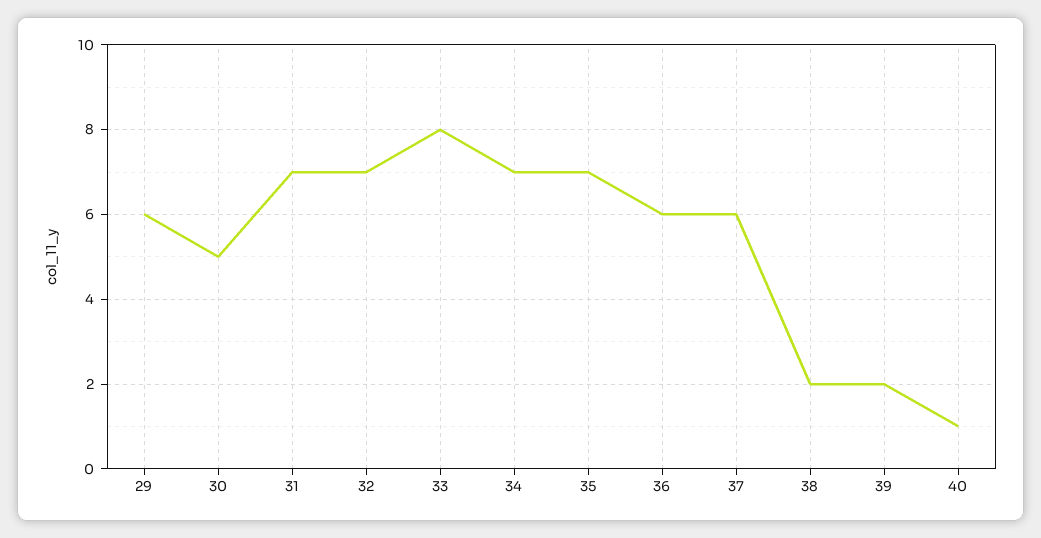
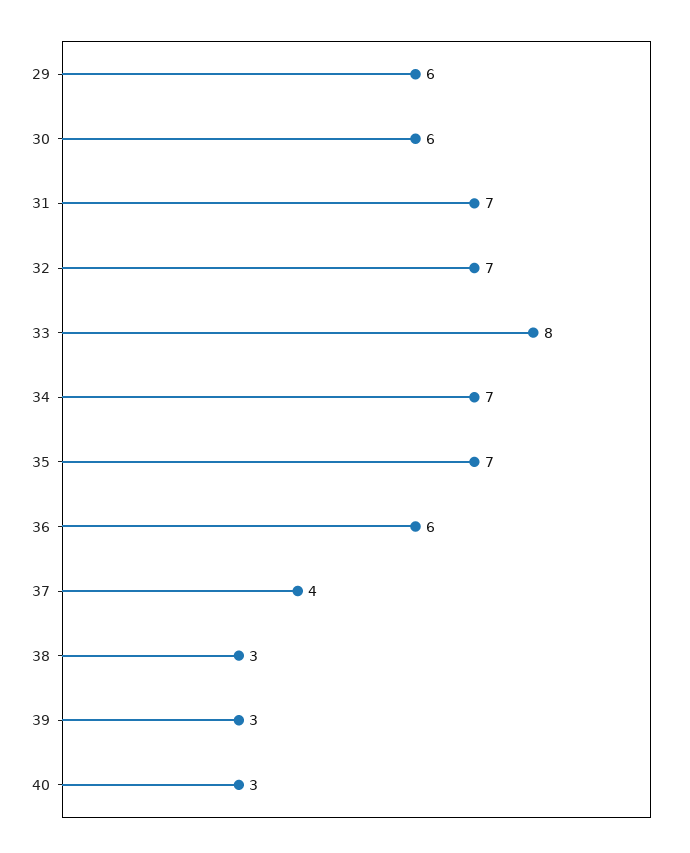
  {
    "29": 6,
-   "30": 5,
+   "30": 6,
    "31": 7,
    "32": 7,
    "33": 8,
    "34": 7,
    "35": 7,
    "36": 6,
-   "37": 6,
+   "37": 4,
-   "38": 2,
+   "38": 3,
-   "39": 2,
+   "39": 3,
-   "40": 1
+   "40": 3
  }

